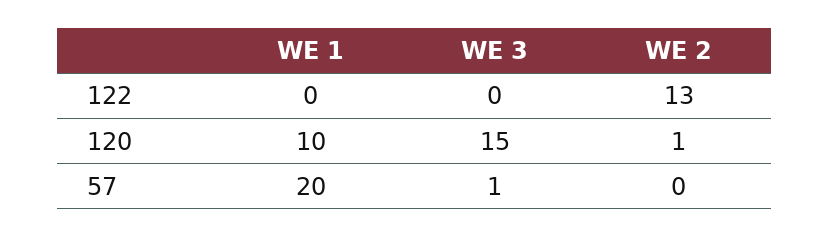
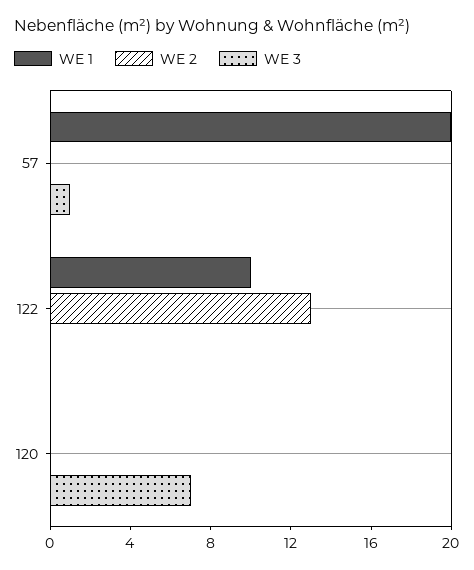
  {
    "WE 1": {
-     "122": 0,
+     "122": 10,
-     "120": 10,
+     "120": 0,
      "57": 20
    },
    "WE 3": {
      "122": 0,
-     "120": 15,
+     "120": 7,
      "57": 1
    },
    "WE 2": {
      "122": 13,
-     "120": 1,
+     "120": 0,
      "57": 0
    }
  }

